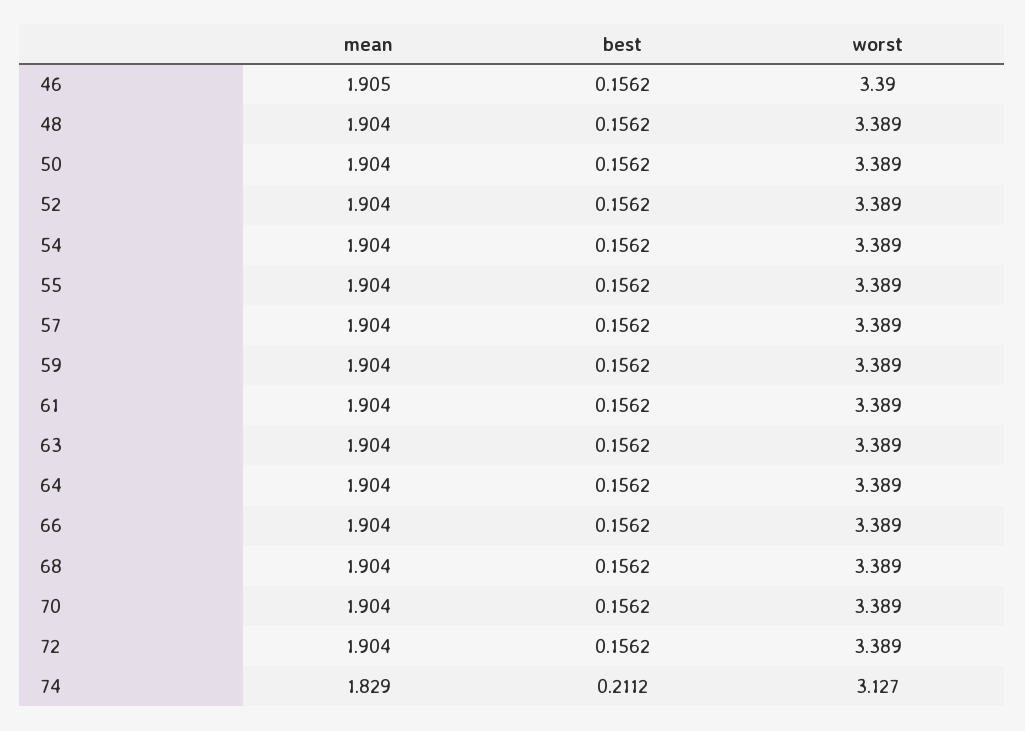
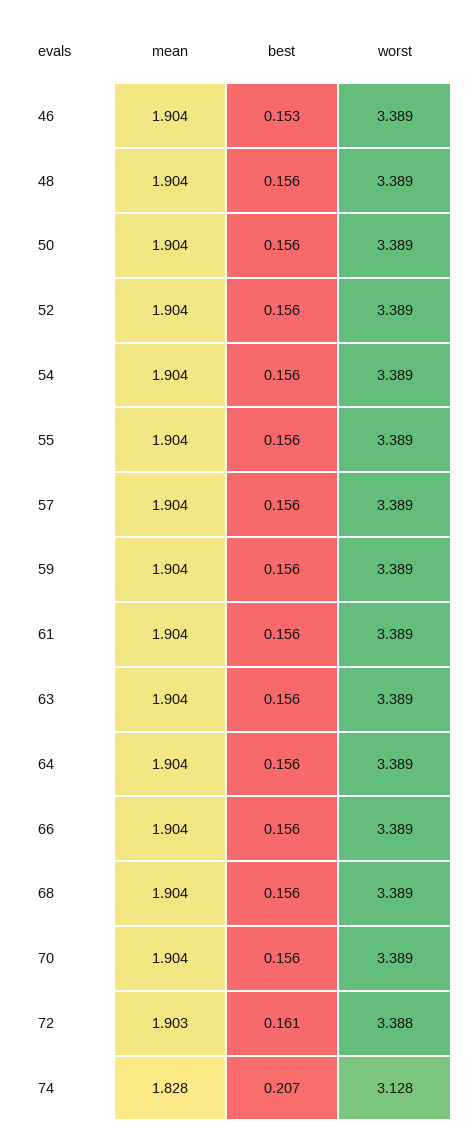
  {
    "mean": {
-     "46": 1.905,
+     "46": 1.904,
      "48": 1.904,
      "50": 1.904,
      "52": 1.904,
      "54": 1.904,
      "55": 1.904,
      "57": 1.904,
      "59": 1.904,
      "61": 1.904,
      "63": 1.904,
      "64": 1.904,
      "66": 1.904,
      "68": 1.904,
      "70": 1.904,
-     "72": 1.904,
+     "72": 1.903,
-     "74": 1.829
+     "74": 1.828
    },
    "best": {
-     "46": 0.1562,
+     "46": 0.153,
      "48": 0.1562,
      "50": 0.1562,
      "52": 0.1562,
      "54": 0.1562,
      "55": 0.1562,
      "57": 0.1562,
      "59": 0.1562,
      "61": 0.1562,
      "63": 0.1562,
      "64": 0.1562,
      "66": 0.1562,
      "68": 0.1562,
      "70": 0.1562,
-     "72": 0.1562,
+     "72": 0.161,
-     "74": 0.2112
+     "74": 0.207
    },
    "worst": {
-     "46": 3.39,
+     "46": 3.389,
      "48": 3.389,
      "50": 3.389,
      "52": 3.389,
      "54": 3.389,
      "55": 3.389,
      "57": 3.389,
      "59": 3.389,
      "61": 3.389,
      "63": 3.389,
      "64": 3.389,
      "66": 3.389,
      "68": 3.389,
      "70": 3.389,
-     "72": 3.389,
+     "72": 3.388,
-     "74": 3.127
+     "74": 3.128
    }
  }

